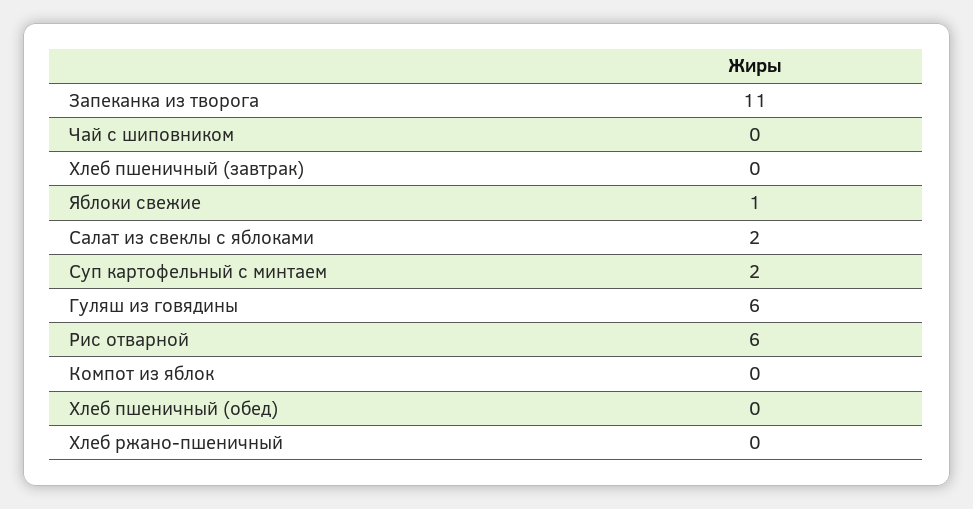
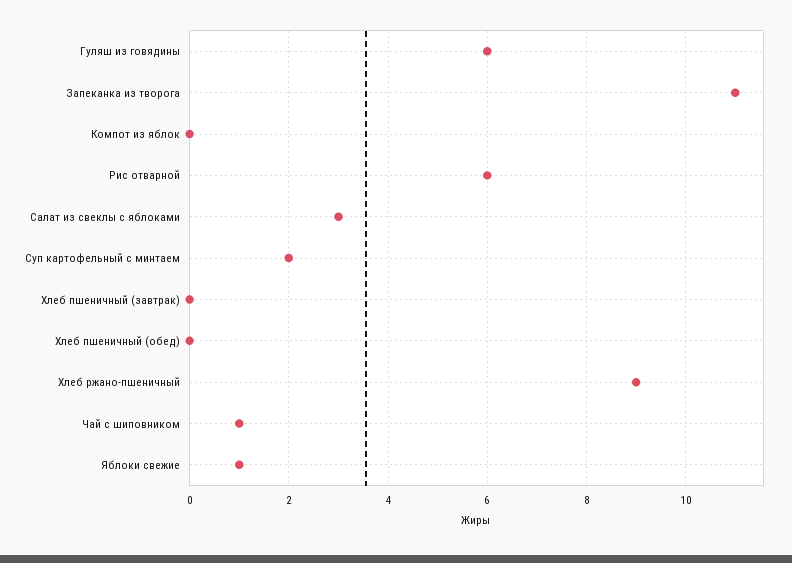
  {
    "Запеканка из творога": 11,
-   "Чай с шиповником": 0,
+   "Чай с шиповником": 1,
    "Хлеб пшеничный (завтрак)": 0,
    "Яблоки свежие": 1,
-   "Салат из свеклы с яблоками": 2,
+   "Салат из свеклы с яблоками": 3,
    "Суп картофельный с минтаем": 2,
    "Гуляш из говядины": 6,
    "Рис отварной": 6,
    "Компот из яблок": 0,
    "Хлеб пшеничный (обед)": 0,
-   "Хлеб ржано-пшеничный": 0
+   "Хлеб ржано-пшеничный": 9
  }

